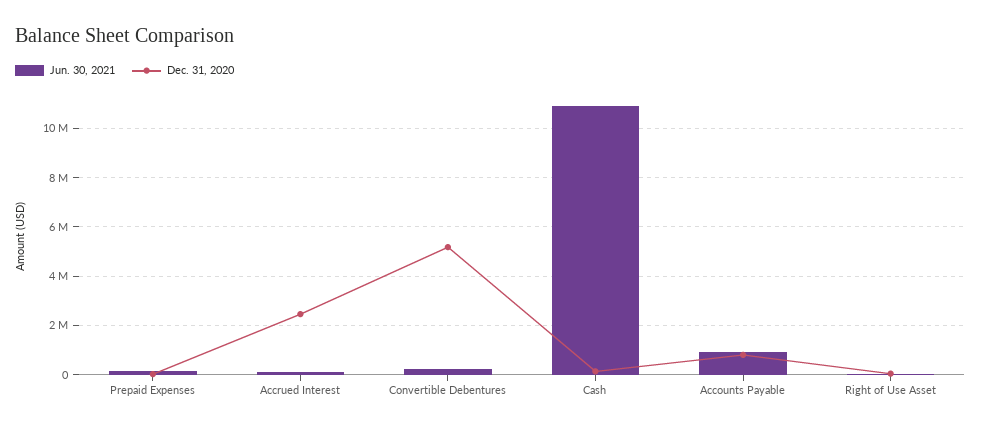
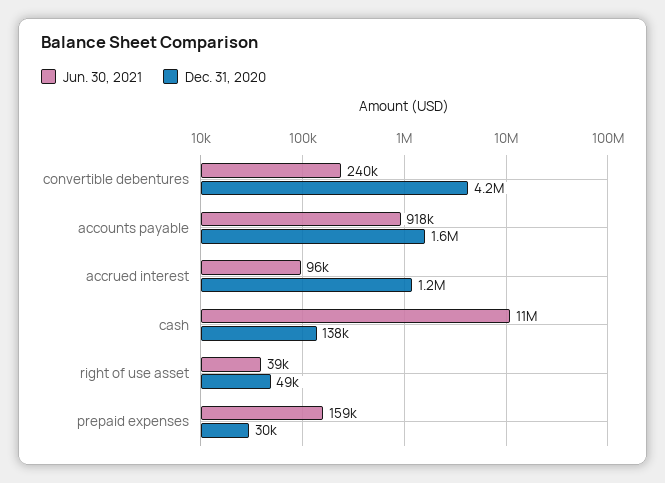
  {
    "Jun. 30, 2021": {
      "Prepaid Expenses": 159000,
      "Accrued Interest": 96000,
      "Convertible Debentures": 240000,
      "Cash": 11000000,
      "Accounts Payable": 918000,
      "Right of Use Asset": 39000
    },
    "Dec. 31, 2020": {
      "Prepaid Expenses": 30000,
-     "Accrued Interest": 2500000,
+     "Accrued Interest": 1200000,
-     "Convertible Debentures": 5250000,
+     "Convertible Debentures": 4200000,
      "Cash": 138000,
-     "Accounts Payable": 750000,
+     "Accounts Payable": 1600000,
      "Right of Use Asset": 49000
    }
  }

